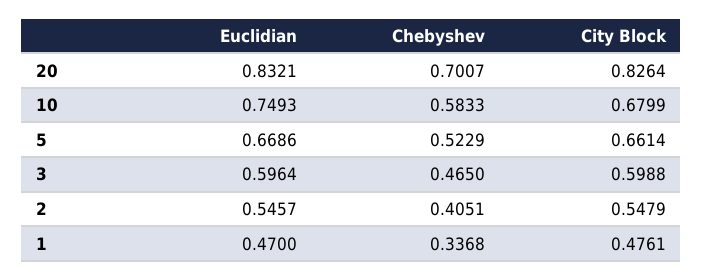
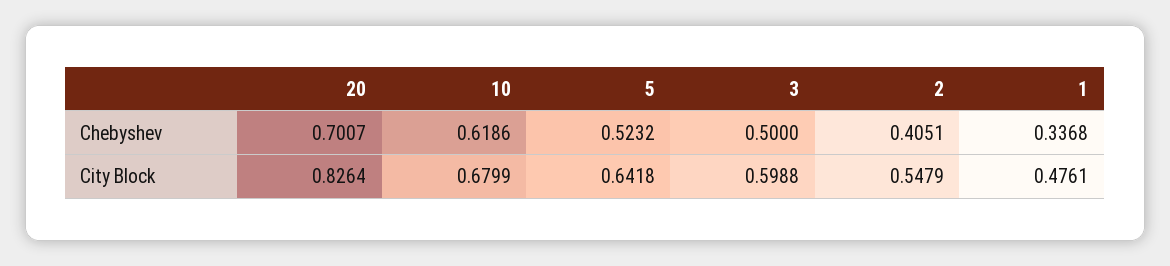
  {
-   "Euclidian": {
-     "20": 0.8321,
-     "10": 0.7493,
-     "5": 0.6686,
-     "3": 0.5964,
-     "2": 0.5457,
-     "1": 0.47
-   },
    "Chebyshev": {
      "20": 0.7007,
-     "10": 0.5833,
+     "10": 0.6186,
-     "5": 0.5229,
+     "5": 0.5232,
-     "3": 0.465,
+     "3": 0.5,
      "2": 0.4051,
      "1": 0.3368
    },
    "City Block": {
      "20": 0.8264,
      "10": 0.6799,
-     "5": 0.6614,
+     "5": 0.6418,
      "3": 0.5988,
      "2": 0.5479,
      "1": 0.4761
    }
  }

